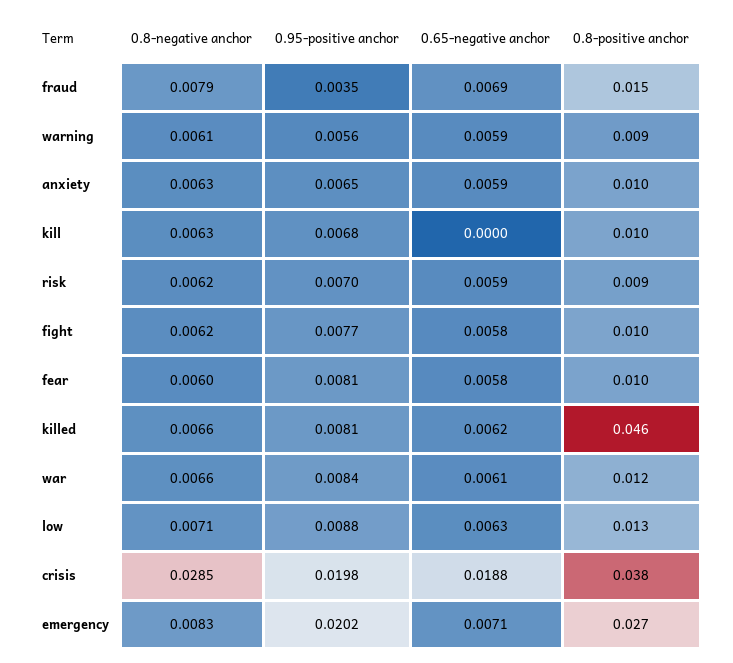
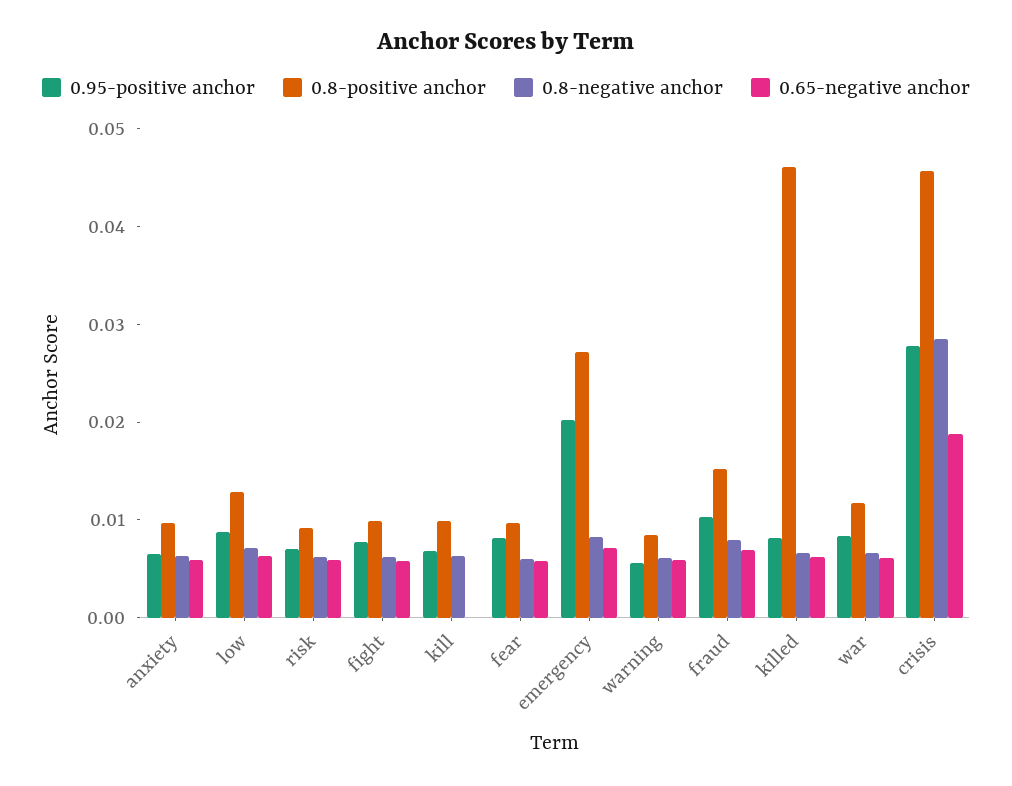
  {
    "0.8-negative anchor": {
      "fraud": 0.0079,
      "warning": 0.0061,
      "anxiety": 0.0063,
      "kill": 0.0063,
      "risk": 0.0062,
      "fight": 0.0062,
      "fear": 0.006,
      "killed": 0.0066,
      "war": 0.0066,
      "low": 0.0071,
      "crisis": 0.0285,
      "emergency": 0.0083
    },
    "0.95-positive anchor": {
-     "fraud": 0.0035,
+     "fraud": 0.01,
      "warning": 0.0056,
      "anxiety": 0.0065,
      "kill": 0.0068,
      "risk": 0.007,
      "fight": 0.0077,
      "fear": 0.0081,
      "killed": 0.0081,
      "war": 0.0084,
      "low": 0.0088,
-     "crisis": 0.0198,
+     "crisis": 0.028,
      "emergency": 0.0202
    },
    "0.65-negative anchor": {
      "fraud": 0.0069,
      "warning": 0.0059,
      "anxiety": 0.0059,
      "kill": 0,
      "risk": 0.0059,
      "fight": 0.0058,
      "fear": 0.0058,
      "killed": 0.0062,
      "war": 0.0061,
      "low": 0.0063,
      "crisis": 0.0188,
      "emergency": 0.0071
    },
    "0.8-positive anchor": {
      "fraud": 0.015,
      "warning": 0.009,
      "anxiety": 0.01,
      "kill": 0.01,
      "risk": 0.009,
      "fight": 0.01,
      "fear": 0.01,
      "killed": 0.046,
      "war": 0.012,
      "low": 0.013,
-     "crisis": 0.038,
+     "crisis": 0.046,
      "emergency": 0.027
    }
  }

